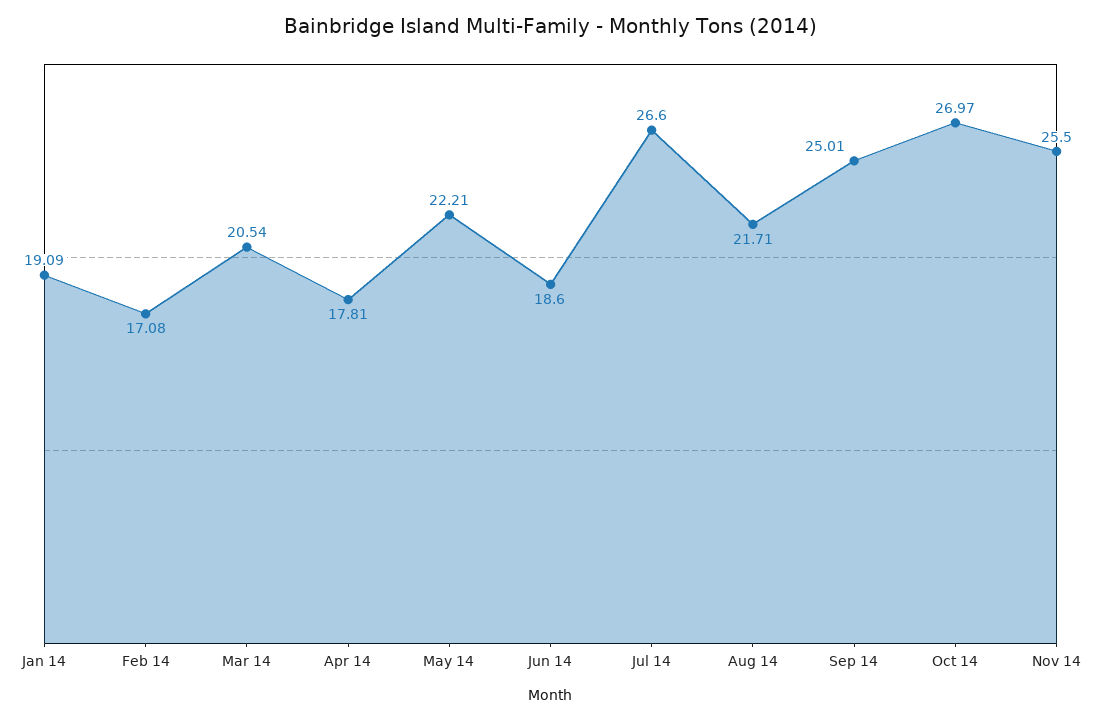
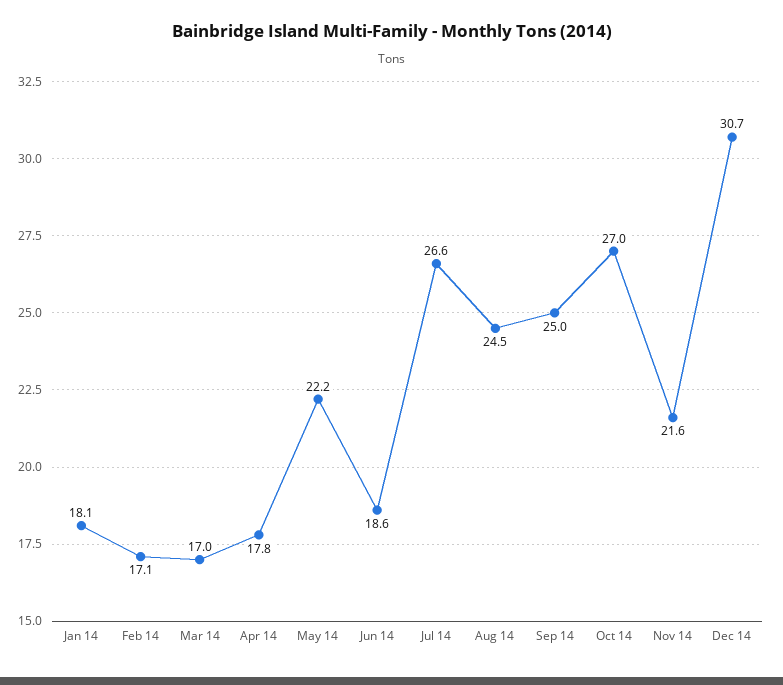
  {
-   "Jan 14": 19.09,
+   "Jan 14": 18.1,
    "Feb 14": 17.08,
-   "Mar 14": 20.54,
+   "Mar 14": 17,
    "Apr 14": 17.81,
    "May 14": 22.21,
    "Jun 14": 18.6,
    "Jul 14": 26.6,
-   "Aug 14": 21.71,
+   "Aug 14": 24.5,
    "Sep 14": 25.01,
    "Oct 14": 26.97,
-   "Nov 14": 25.5
+   "Nov 14": 21.6,
+   "Dec 14": 30.7
  }

